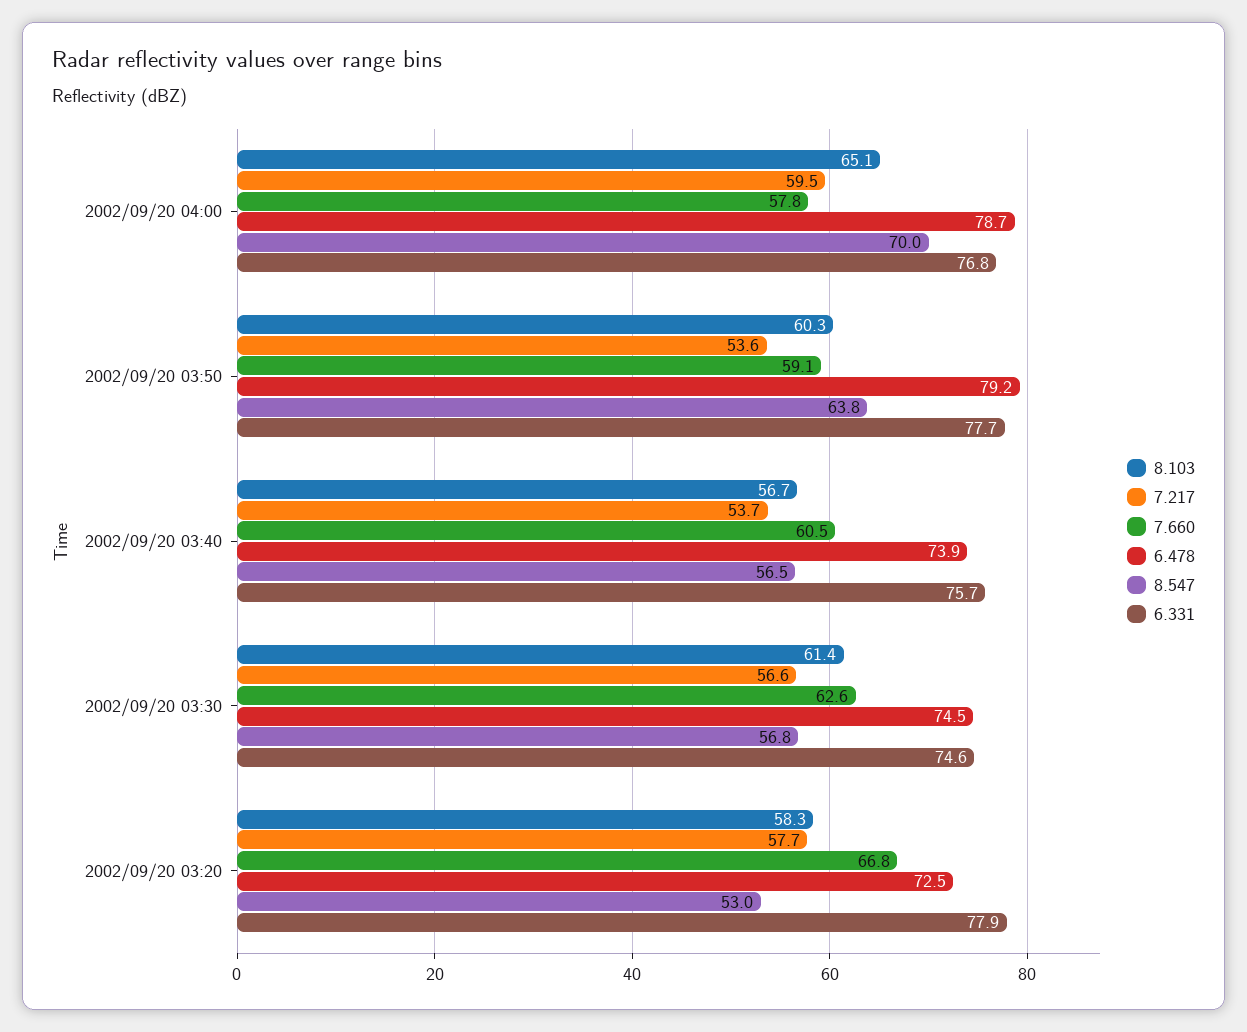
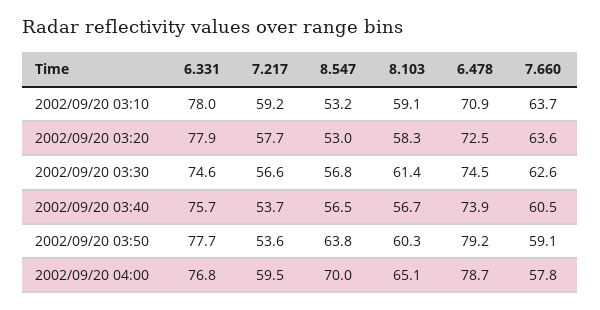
  {
    "8.103": {
      "2002/09/20 04:00": 65.1,
      "2002/09/20 03:50": 60.3,
      "2002/09/20 03:40": 56.7,
      "2002/09/20 03:30": 61.4,
-     "2002/09/20 03:20": 58.3
+     "2002/09/20 03:20": 58.3,
+     "2002/09/20 03:10": 59.1
    },
    "7.217": {
      "2002/09/20 04:00": 59.5,
      "2002/09/20 03:50": 53.6,
      "2002/09/20 03:40": 53.7,
      "2002/09/20 03:30": 56.6,
-     "2002/09/20 03:20": 57.7
+     "2002/09/20 03:20": 57.7,
+     "2002/09/20 03:10": 59.2
    },
    "7.660": {
      "2002/09/20 04:00": 57.8,
      "2002/09/20 03:50": 59.1,
      "2002/09/20 03:40": 60.5,
      "2002/09/20 03:30": 62.6,
-     "2002/09/20 03:20": 66.8
+     "2002/09/20 03:20": 63.6,
+     "2002/09/20 03:10": 63.7
    },
    "6.478": {
      "2002/09/20 04:00": 78.7,
      "2002/09/20 03:50": 79.2,
      "2002/09/20 03:40": 73.9,
      "2002/09/20 03:30": 74.5,
-     "2002/09/20 03:20": 72.5
+     "2002/09/20 03:20": 72.5,
+     "2002/09/20 03:10": 70.9
    },
    "8.547": {
      "2002/09/20 04:00": 70,
      "2002/09/20 03:50": 63.8,
      "2002/09/20 03:40": 56.5,
      "2002/09/20 03:30": 56.8,
-     "2002/09/20 03:20": 53
+     "2002/09/20 03:20": 53,
+     "2002/09/20 03:10": 53.2
    },
    "6.331": {
      "2002/09/20 04:00": 76.8,
      "2002/09/20 03:50": 77.7,
      "2002/09/20 03:40": 75.7,
      "2002/09/20 03:30": 74.6,
-     "2002/09/20 03:20": 77.9
+     "2002/09/20 03:20": 77.9,
+     "2002/09/20 03:10": 78
    }
  }

